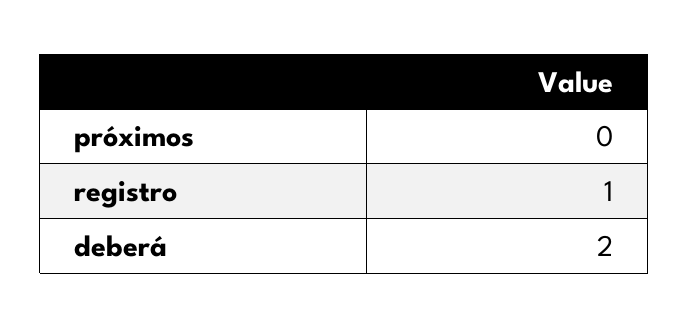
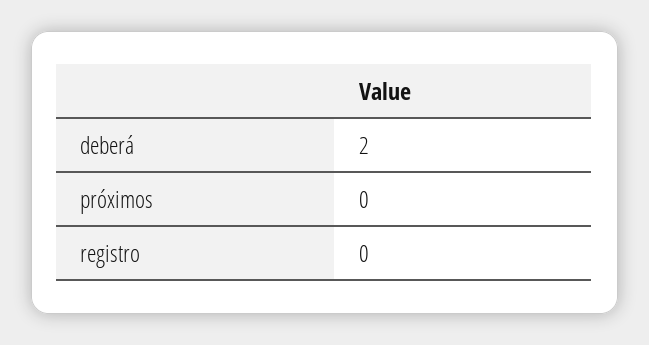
  {
    "próximos": 0,
-   "registro": 1,
+   "registro": 0,
    "deberá": 2
  }

